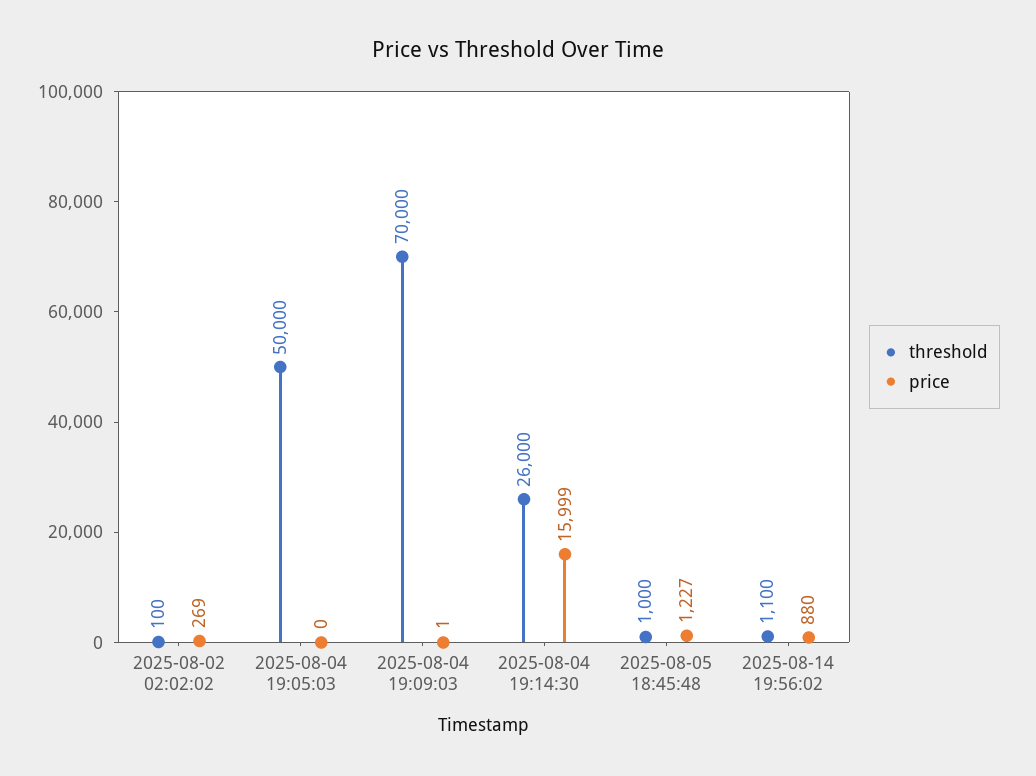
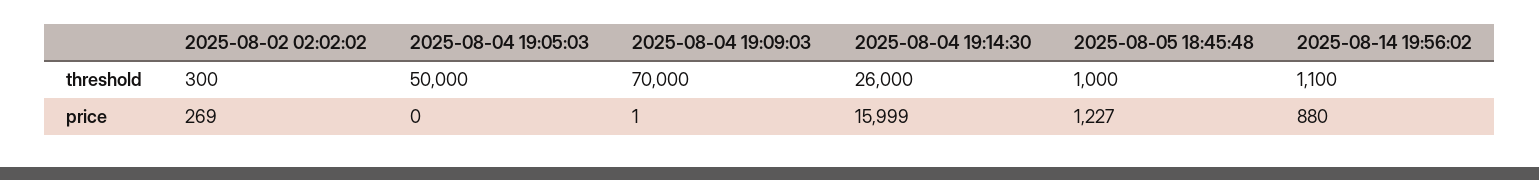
  {
    "threshold": {
-     "2025-08-02 02:02:02": 100,
+     "2025-08-02 02:02:02": 300,
      "2025-08-04 19:05:03": 50000,
      "2025-08-04 19:09:03": 70000,
      "2025-08-04 19:14:30": 26000,
      "2025-08-05 18:45:48": 1000,
      "2025-08-14 19:56:02": 1100
    },
    "price": {
      "2025-08-02 02:02:02": 269,
      "2025-08-04 19:05:03": 0,
      "2025-08-04 19:09:03": 1,
      "2025-08-04 19:14:30": 15999,
      "2025-08-05 18:45:48": 1227,
      "2025-08-14 19:56:02": 880
    }
  }

